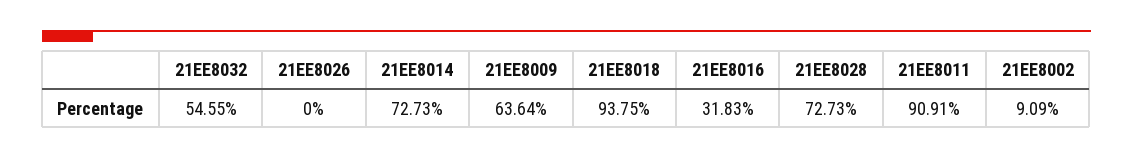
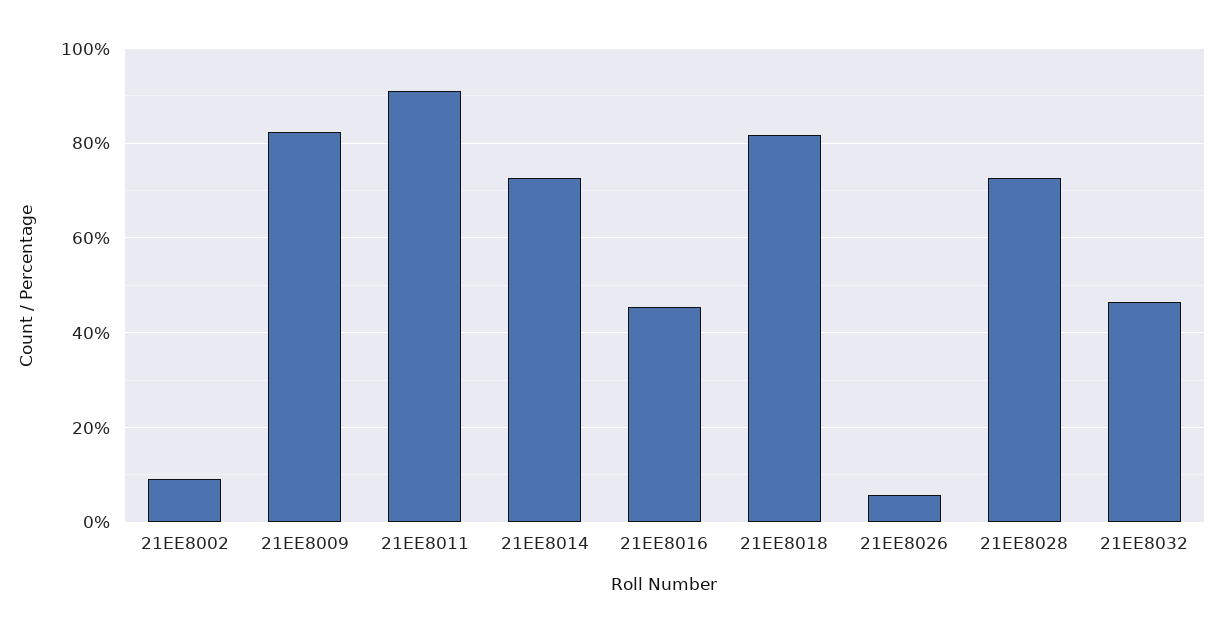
  {
-   "21EE8032": 54.55,
+   "21EE8032": 46,
-   "21EE8026": 0,
+   "21EE8026": 6,
    "21EE8014": 72.73,
-   "21EE8009": 63.64,
+   "21EE8009": 82,
-   "21EE8018": 93.75,
+   "21EE8018": 82,
-   "21EE8016": 31.83,
+   "21EE8016": 46,
    "21EE8028": 72.73,
    "21EE8011": 90.91,
    "21EE8002": 9.09
  }

